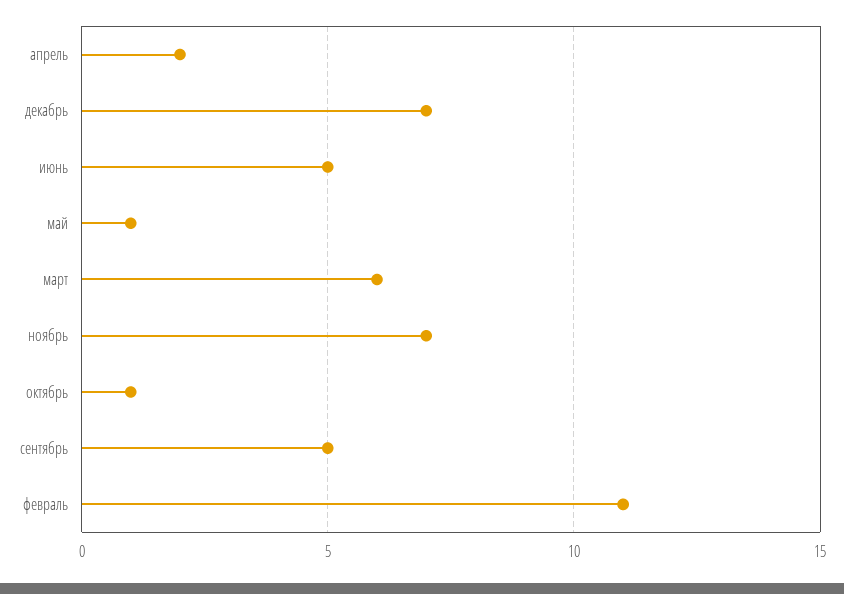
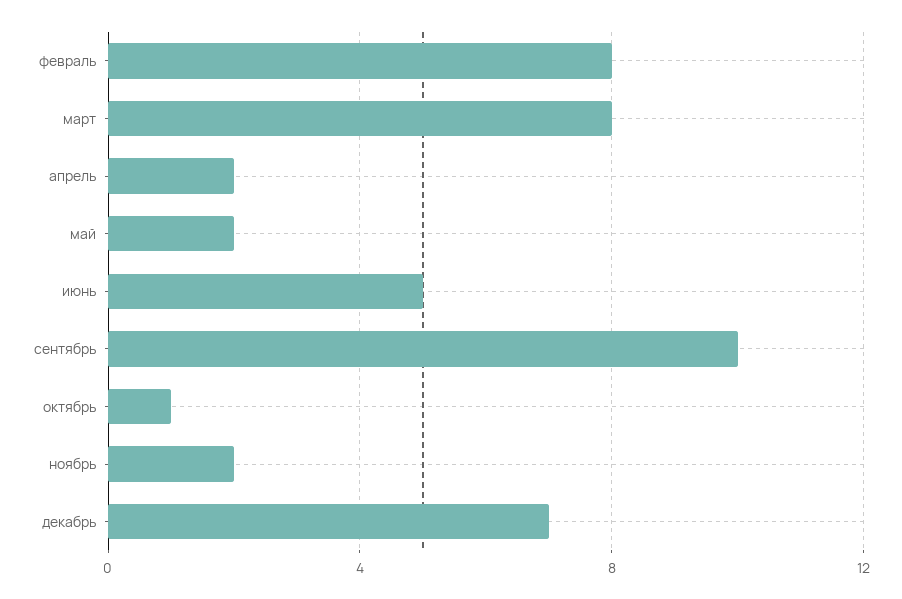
  {
    "апрель": 2,
    "декабрь": 7,
    "июнь": 5,
-   "май": 1,
+   "май": 2,
-   "март": 6,
+   "март": 8,
-   "ноябрь": 7,
+   "ноябрь": 2,
    "октябрь": 1,
-   "сентябрь": 5,
+   "сентябрь": 10,
-   "февраль": 11
+   "февраль": 8
  }

